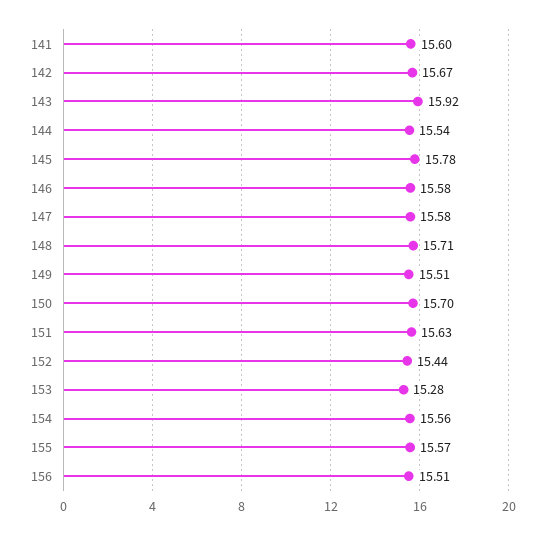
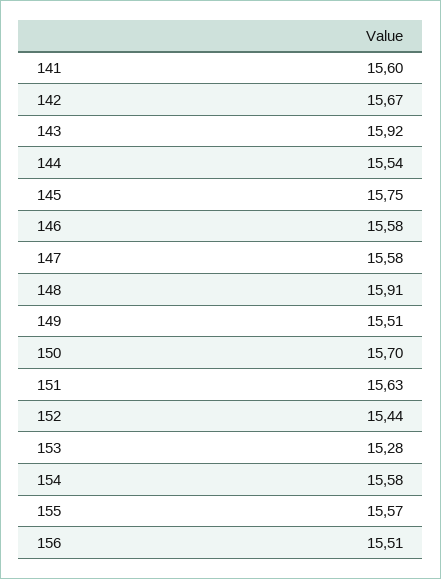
  {
    "141": 15.6,
    "142": 15.67,
    "143": 15.92,
    "144": 15.54,
-   "145": 15.78,
+   "145": 15.75,
    "146": 15.58,
    "147": 15.58,
-   "148": 15.71,
+   "148": 15.91,
    "149": 15.51,
    "150": 15.7,
    "151": 15.63,
    "152": 15.44,
    "153": 15.28,
-   "154": 15.56,
+   "154": 15.58,
    "155": 15.57,
    "156": 15.51
  }

